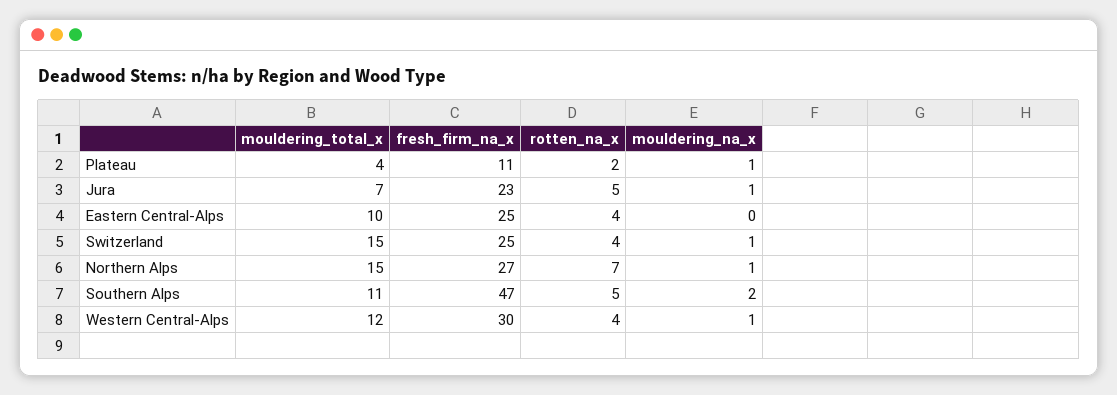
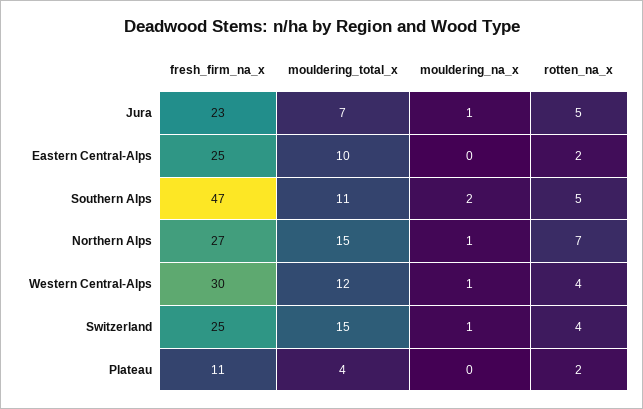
  {
    "mouldering_total_x": {
      "Plateau": 4,
      "Jura": 7,
      "Eastern Central-Alps": 10,
      "Switzerland": 15,
      "Northern Alps": 15,
      "Southern Alps": 11,
      "Western Central-Alps": 12
    },
    "fresh_firm_na_x": {
      "Plateau": 11,
      "Jura": 23,
      "Eastern Central-Alps": 25,
      "Switzerland": 25,
      "Northern Alps": 27,
      "Southern Alps": 47,
      "Western Central-Alps": 30
    },
    "rotten_na_x": {
      "Plateau": 2,
      "Jura": 5,
-     "Eastern Central-Alps": 4,
+     "Eastern Central-Alps": 2,
      "Switzerland": 4,
      "Northern Alps": 7,
      "Southern Alps": 5,
      "Western Central-Alps": 4
    },
    "mouldering_na_x": {
-     "Plateau": 1,
+     "Plateau": 0,
      "Jura": 1,
      "Eastern Central-Alps": 0,
      "Switzerland": 1,
      "Northern Alps": 1,
      "Southern Alps": 2,
      "Western Central-Alps": 1
    }
  }

